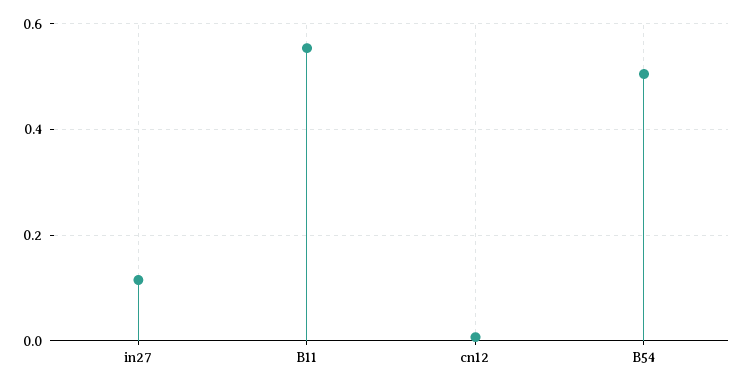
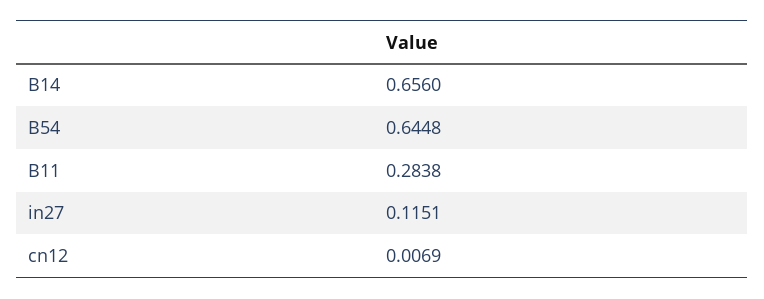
  {
    "in27": 0.1151,
-   "B11": 0.56,
+   "B11": 0.2838,
    "cn12": 0.0069,
-   "B54": 0.5
+   "B54": 0.6448,
+   "B14": 0.656
  }

